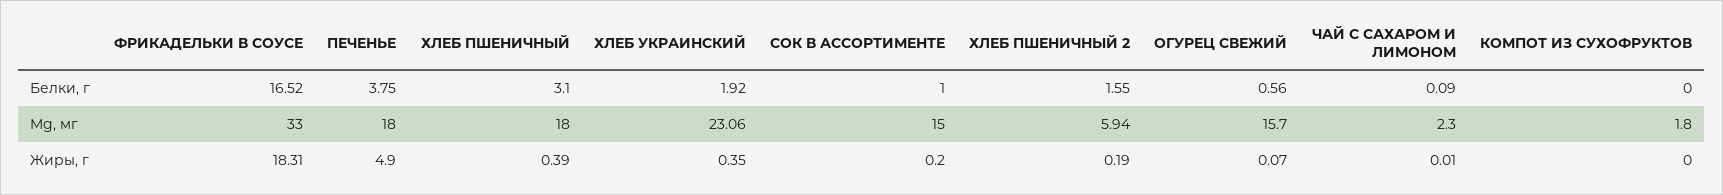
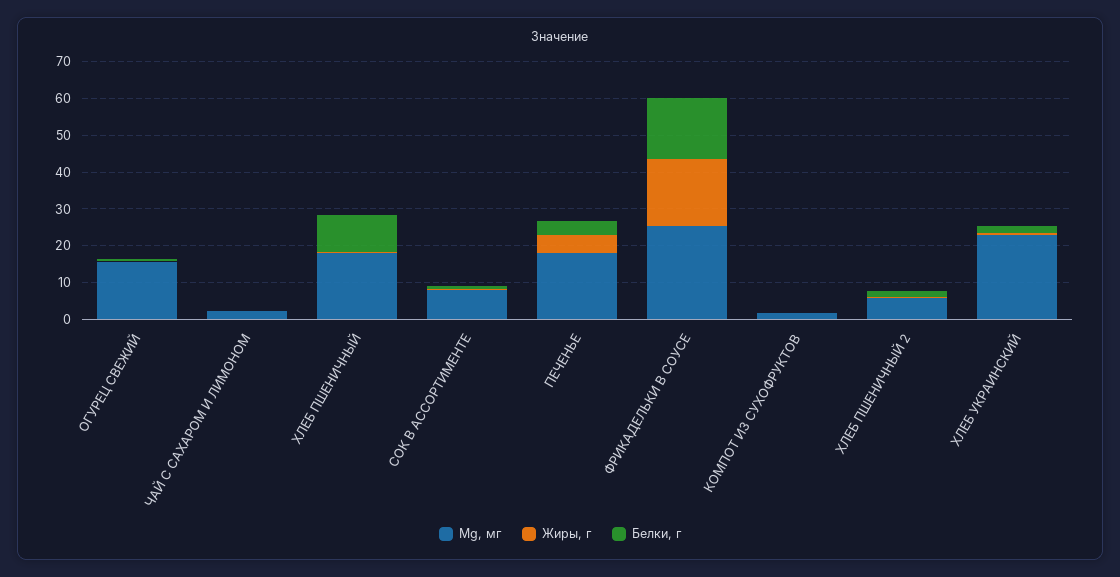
  {
    "Белки, г": {
      "ФРИКАДЕЛЬКИ В СОУСЕ": 16.52,
      "ПЕЧЕНЬЕ": 3.75,
-     "ХЛЕБ ПШЕНИЧНЫЙ": 3.1,
+     "ХЛЕБ ПШЕНИЧНЫЙ": 10,
      "ХЛЕБ УКРАИНСКИЙ": 1.92,
      "СОК В АССОРТИМЕНТЕ": 1,
      "ХЛЕБ ПШЕНИЧНЫЙ 2": 1.55,
      "ОГУРЕЦ СВЕЖИЙ": 0.56,
      "ЧАЙ С САХАРОМ И ЛИМОНОМ": 0.09,
      "КОМПОТ ИЗ СУХОФРУКТОВ": 0
    },
    "Mg, мг": {
-     "ФРИКАДЕЛЬКИ В СОУСЕ": 33,
+     "ФРИКАДЕЛЬКИ В СОУСЕ": 25,
      "ПЕЧЕНЬЕ": 18,
      "ХЛЕБ ПШЕНИЧНЫЙ": 18,
      "ХЛЕБ УКРАИНСКИЙ": 23.06,
-     "СОК В АССОРТИМЕНТЕ": 15,
+     "СОК В АССОРТИМЕНТЕ": 7.5,
      "ХЛЕБ ПШЕНИЧНЫЙ 2": 5.94,
      "ОГУРЕЦ СВЕЖИЙ": 15.7,
      "ЧАЙ С САХАРОМ И ЛИМОНОМ": 2.3,
      "КОМПОТ ИЗ СУХОФРУКТОВ": 1.8
    },
    "Жиры, г": {
      "ФРИКАДЕЛЬКИ В СОУСЕ": 18.31,
      "ПЕЧЕНЬЕ": 4.9,
      "ХЛЕБ ПШЕНИЧНЫЙ": 0.39,
      "ХЛЕБ УКРАИНСКИЙ": 0.35,
      "СОК В АССОРТИМЕНТЕ": 0.2,
      "ХЛЕБ ПШЕНИЧНЫЙ 2": 0.19,
      "ОГУРЕЦ СВЕЖИЙ": 0.07,
      "ЧАЙ С САХАРОМ И ЛИМОНОМ": 0.01,
      "КОМПОТ ИЗ СУХОФРУКТОВ": 0
    }
  }

